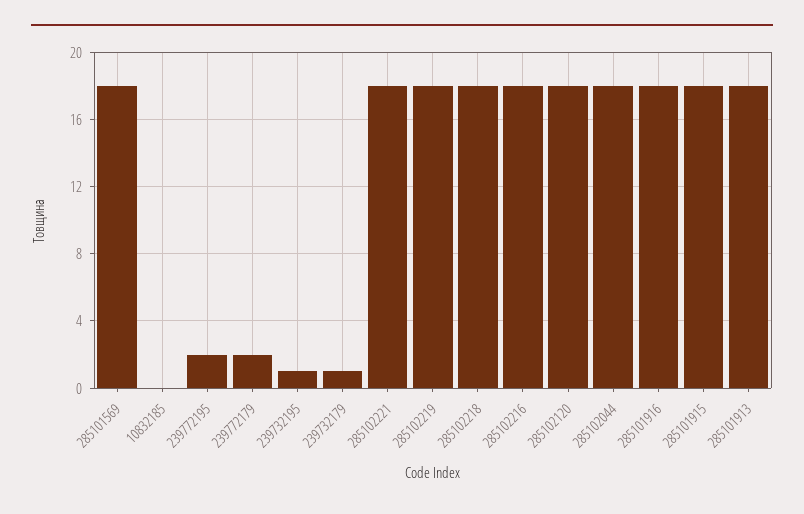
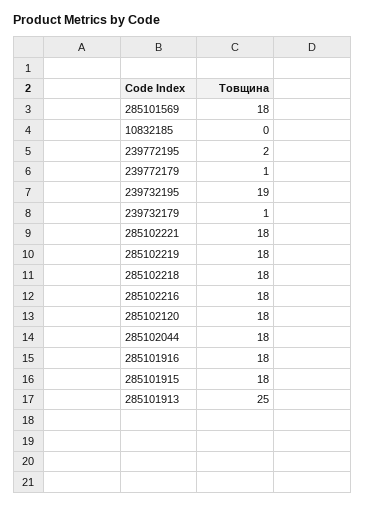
  {
    "285101569": 18,
    "10832185": 0,
    "239772195": 2,
-   "239772179": 2,
+   "239772179": 1,
-   "239732195": 1,
+   "239732195": 19,
    "239732179": 1,
    "285102221": 18,
    "285102219": 18,
    "285102218": 18,
    "285102216": 18,
    "285102120": 18,
    "285102044": 18,
    "285101916": 18,
    "285101915": 18,
-   "285101913": 18
+   "285101913": 25
  }

